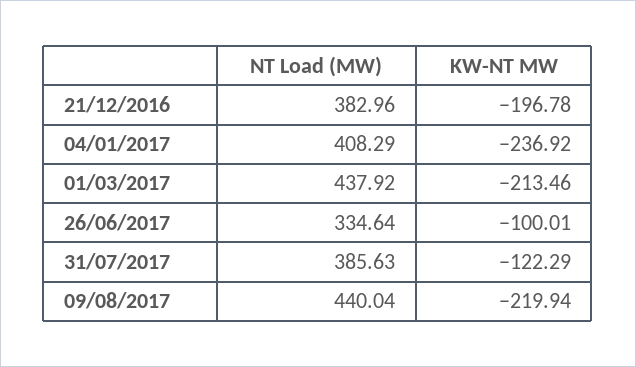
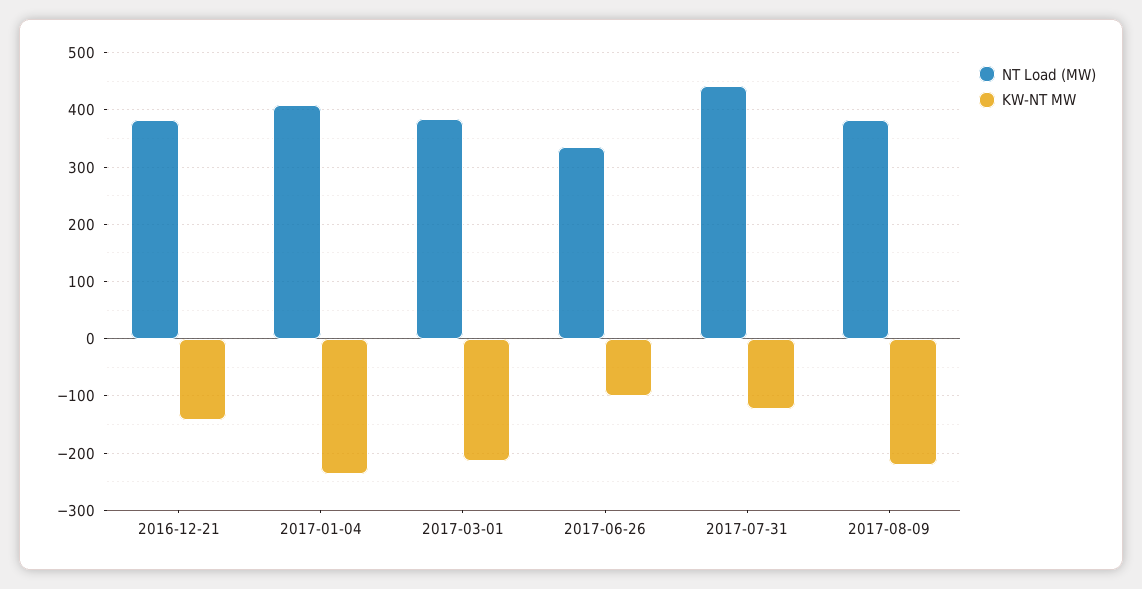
  {
    "NT Load (MW)": {
      "21/12/2016": 382.96,
      "04/01/2017": 408.29,
-     "01/03/2017": 437.92,
+     "01/03/2017": 380,
      "26/06/2017": 334.64,
-     "31/07/2017": 385.63,
+     "31/07/2017": 440,
-     "09/08/2017": 440.04
+     "09/08/2017": 380
    },
    "KW-NT MW": {
-     "21/12/2016": -196.78,
+     "21/12/2016": -140,
      "04/01/2017": -236.92,
      "01/03/2017": -213.46,
      "26/06/2017": -100.01,
      "31/07/2017": -122.29,
      "09/08/2017": -219.94
    }
  }

